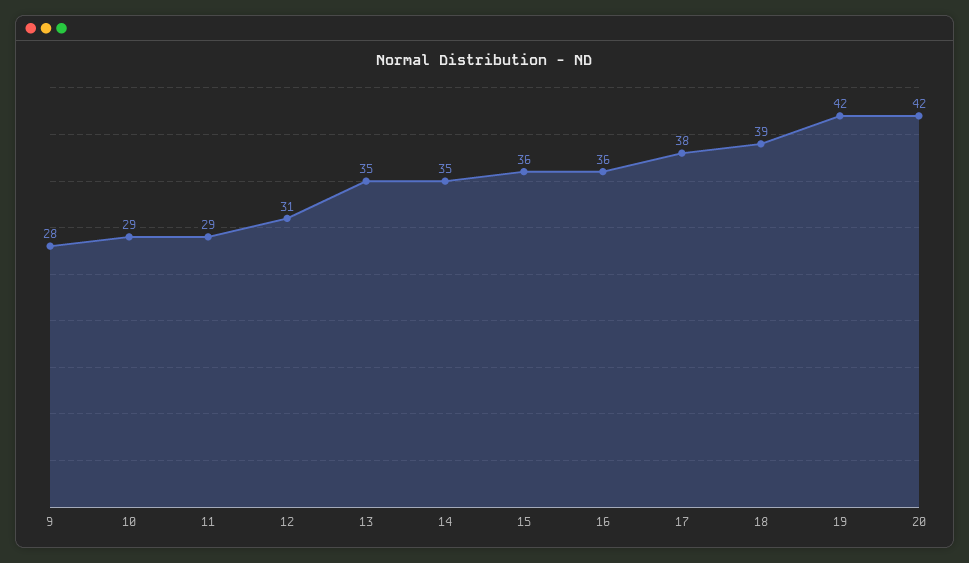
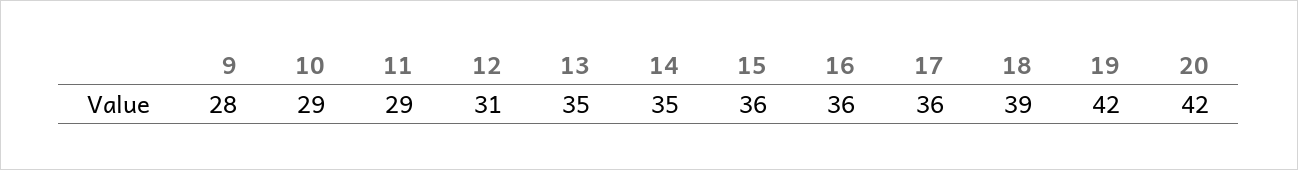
  {
    "9": 28,
    "10": 29,
    "11": 29,
    "12": 31,
    "13": 35,
    "14": 35,
    "15": 36,
    "16": 36,
-   "17": 38,
+   "17": 36,
    "18": 39,
    "19": 42,
    "20": 42
  }

